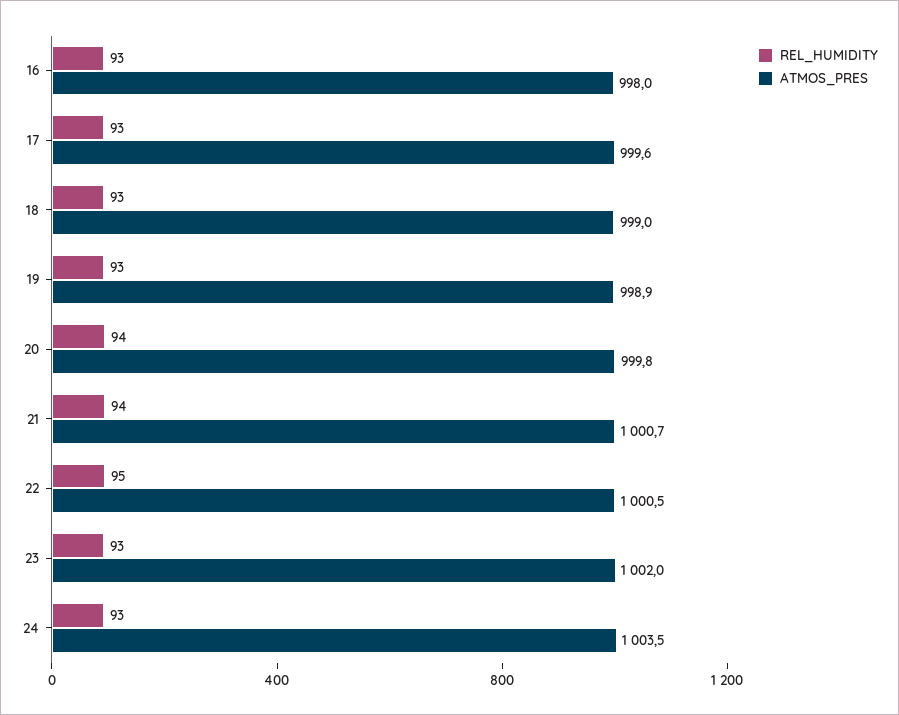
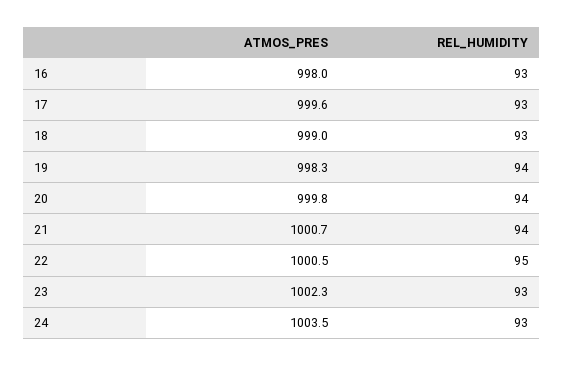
  {
    "REL_HUMIDITY": {
      "16": 93,
      "17": 93,
      "18": 93,
-     "19": 93,
+     "19": 94,
      "20": 94,
      "21": 94,
      "22": 95,
      "23": 93,
      "24": 93
    },
    "ATMOS_PRES": {
      "16": 998,
      "17": 999.6,
      "18": 999,
-     "19": 998.9,
+     "19": 998.3,
      "20": 999.8,
      "21": 1000.7,
      "22": 1000.5,
-     "23": 1002,
+     "23": 1002.3,
      "24": 1003.5
    }
  }

